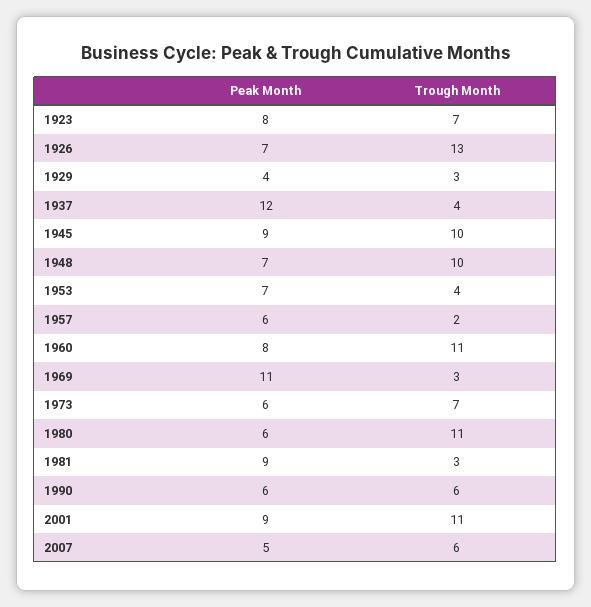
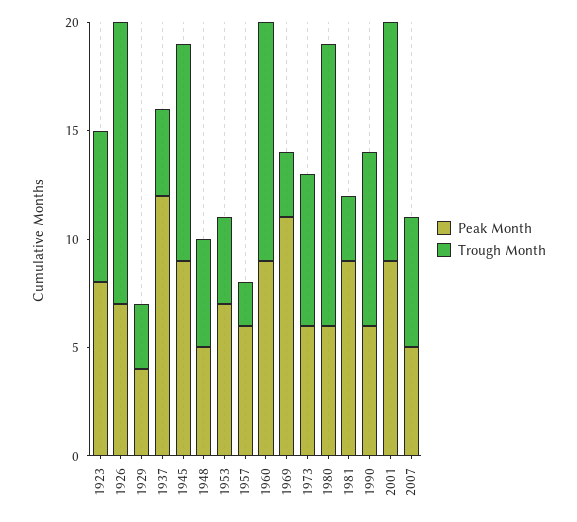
  {
    "Peak Month": {
      "1923": 8,
      "1926": 7,
      "1929": 4,
      "1937": 12,
      "1945": 9,
-     "1948": 7,
+     "1948": 5,
      "1953": 7,
      "1957": 6,
-     "1960": 8,
+     "1960": 9,
      "1969": 11,
      "1973": 6,
      "1980": 6,
      "1981": 9,
      "1990": 6,
      "2001": 9,
      "2007": 5
    },
    "Trough Month": {
      "1923": 7,
      "1926": 13,
      "1929": 3,
      "1937": 4,
      "1945": 10,
-     "1948": 10,
+     "1948": 5,
      "1953": 4,
      "1957": 2,
      "1960": 11,
      "1969": 3,
      "1973": 7,
-     "1980": 11,
+     "1980": 13,
      "1981": 3,
-     "1990": 6,
+     "1990": 8,
      "2001": 11,
      "2007": 6
    }
  }

